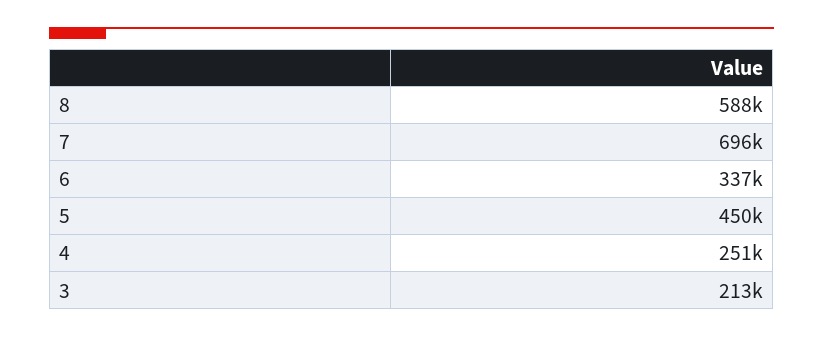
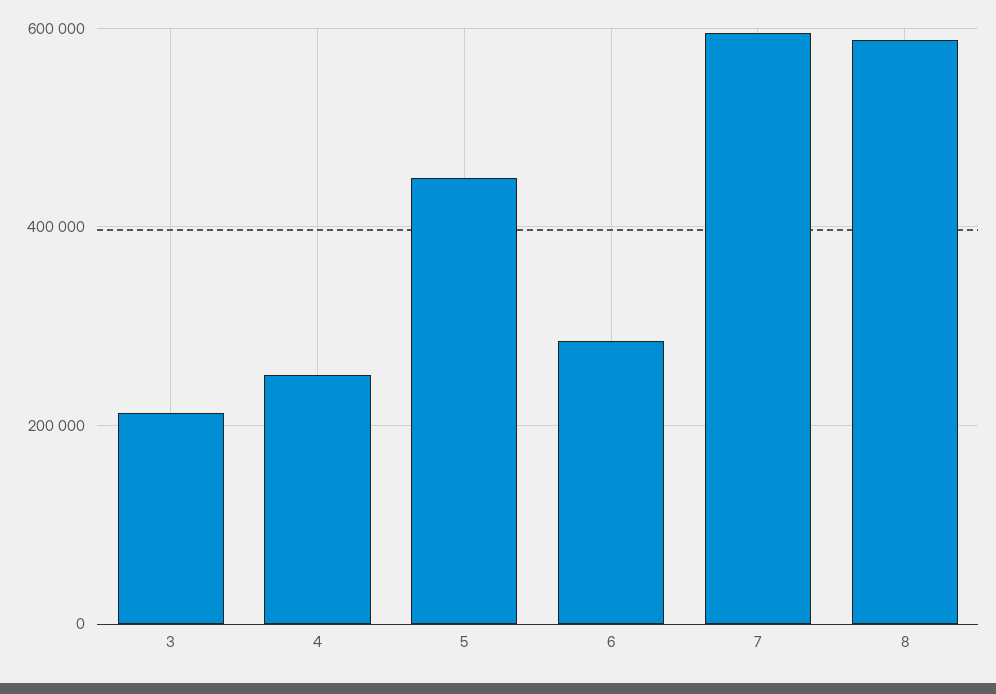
  {
    "8": 588000,
-   "7": 696000,
+   "7": 600000,
-   "6": 337000,
+   "6": 280000,
    "5": 450000,
    "4": 251000,
    "3": 213000
  }

